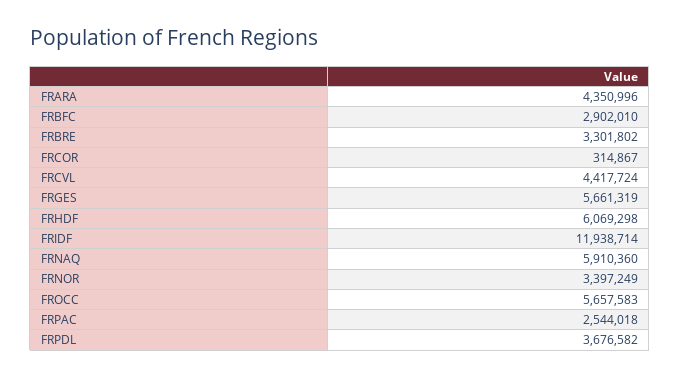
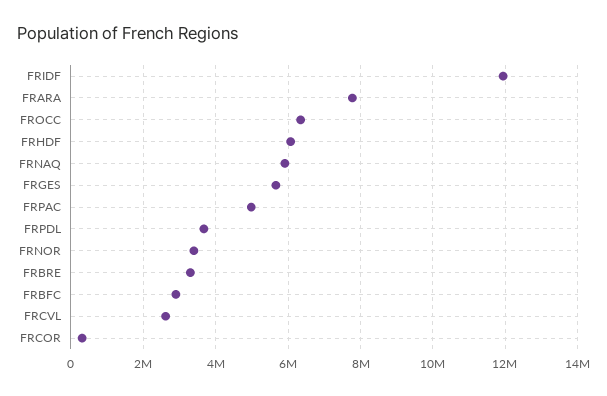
  {
-   "FRARA": 4350996,
+   "FRARA": 7800000,
    "FRBFC": 2902010,
    "FRBRE": 3301802,
    "FRCOR": 314867,
-   "FRCVL": 4417724,
+   "FRCVL": 2600000,
    "FRGES": 5661319,
    "FRHDF": 6069298,
    "FRIDF": 11938714,
    "FRNAQ": 5910360,
    "FRNOR": 3397249,
-   "FROCC": 5657583,
+   "FROCC": 6400000,
-   "FRPAC": 2544018,
+   "FRPAC": 5000000,
    "FRPDL": 3676582
  }

